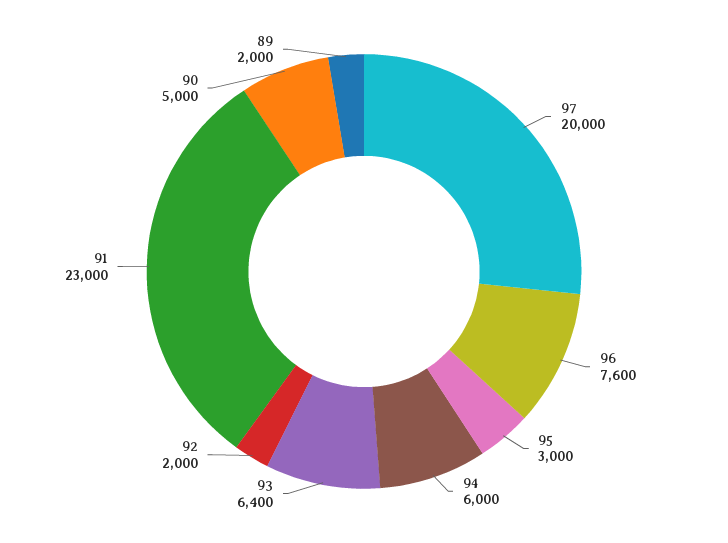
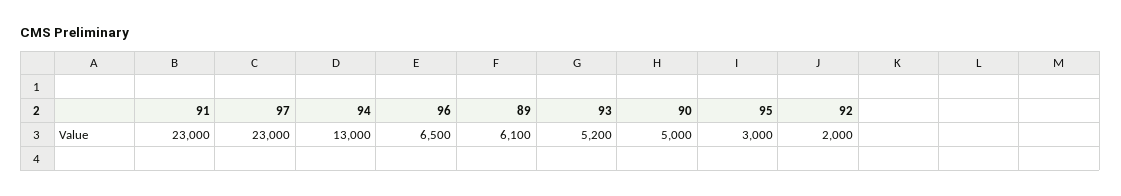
  {
-   "97": 20000,
+   "97": 23000,
-   "96": 7600,
+   "96": 6500,
    "95": 3000,
-   "94": 6000,
+   "94": 13000,
-   "93": 6400,
+   "93": 5200,
    "92": 2000,
    "91": 23000,
    "90": 5000,
-   "89": 2000
+   "89": 6100
  }

